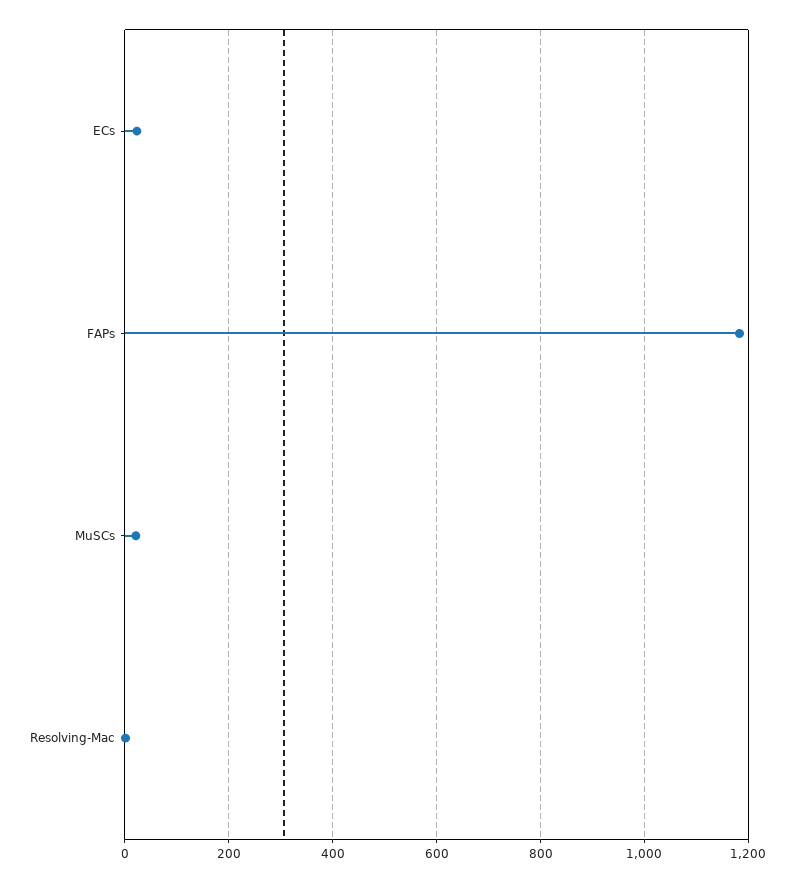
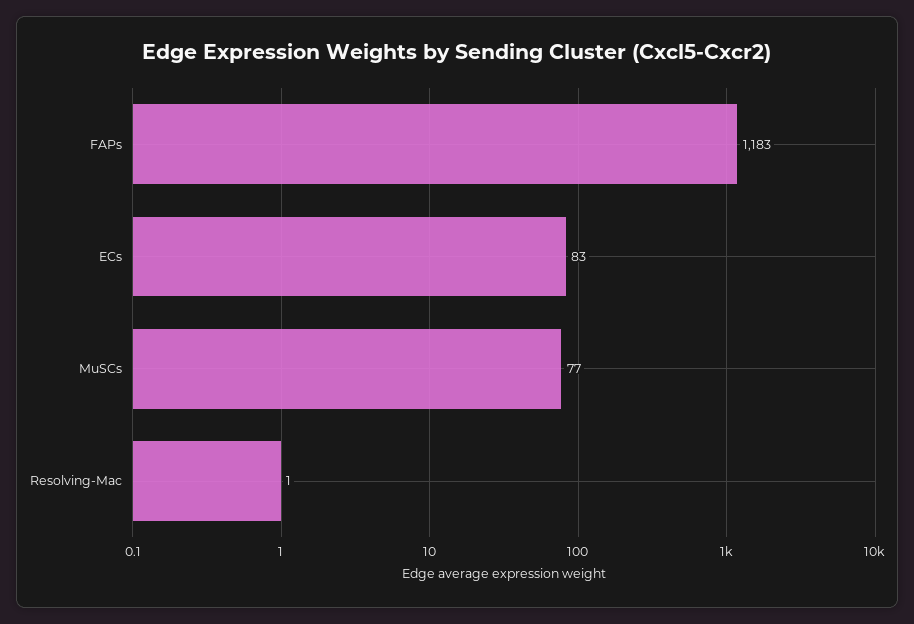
  {
-   "ECs": 20,
+   "ECs": 83,
    "FAPs": 1183,
-   "MuSCs": 20,
+   "MuSCs": 77,
    "Resolving-Mac": 1
  }

